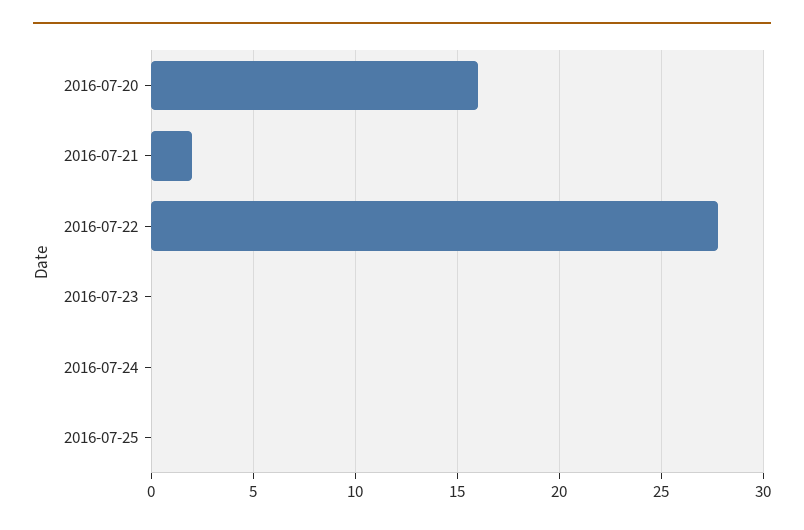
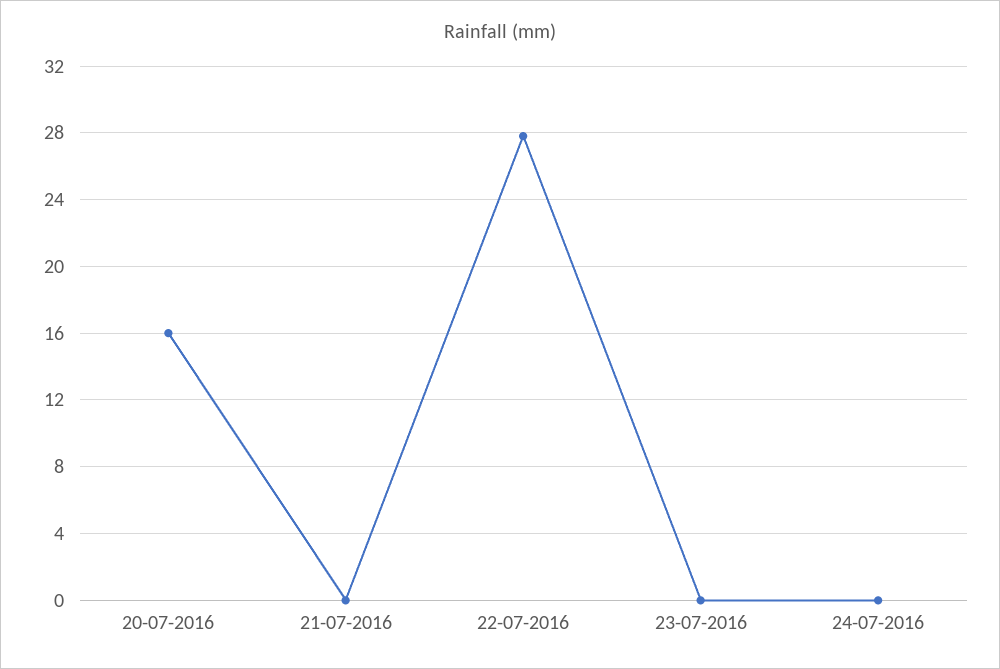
  {
    "2016-07-20": 16,
-   "2016-07-21": 2,
+   "2016-07-21": 0,
    "2016-07-22": 28,
    "2016-07-23": 0,
-   "2016-07-24": 0,
+   "2016-07-24": 0
-   "2016-07-25": 0
  }

